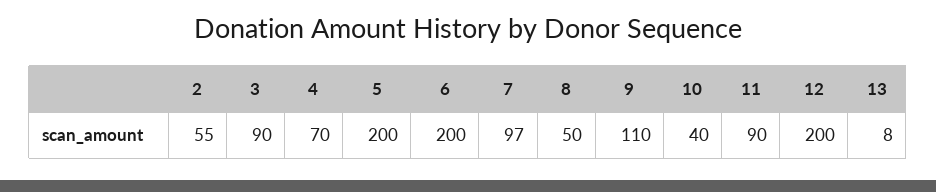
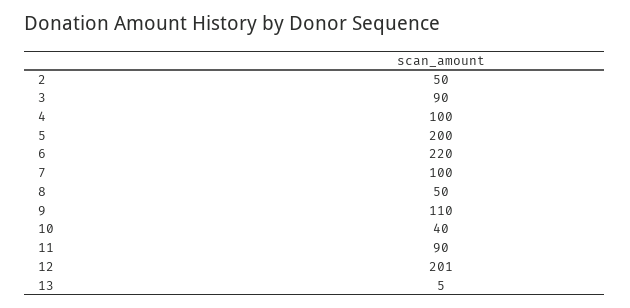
  {
-   "2": 55,
+   "2": 50,
    "3": 90,
-   "4": 70,
+   "4": 100,
    "5": 200,
-   "6": 200,
+   "6": 220,
-   "7": 97,
+   "7": 100,
    "8": 50,
    "9": 110,
    "10": 40,
    "11": 90,
-   "12": 200,
+   "12": 201,
-   "13": 8
+   "13": 5
  }

